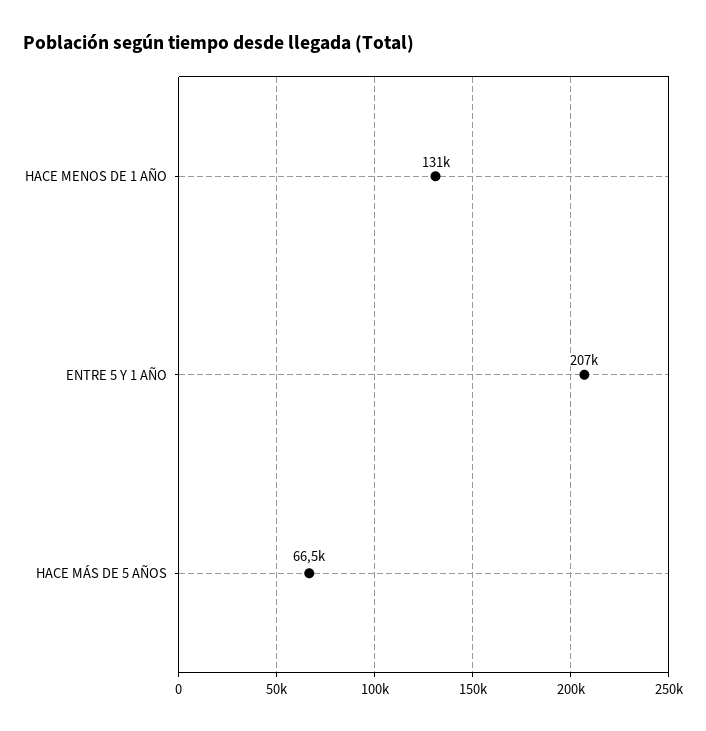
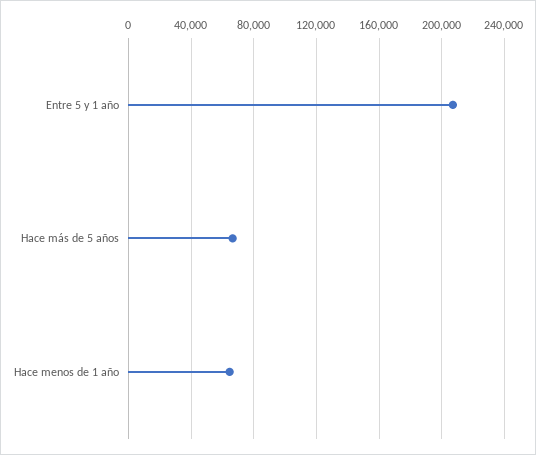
  {
-   "HACE MENOS DE 1 AÑO": 131000,
+   "HACE MENOS DE 1 AÑO": 65000,
    "ENTRE 5 Y 1 AÑO": 207000,
    "HACE MÁS DE 5 AÑOS": 66500
  }

